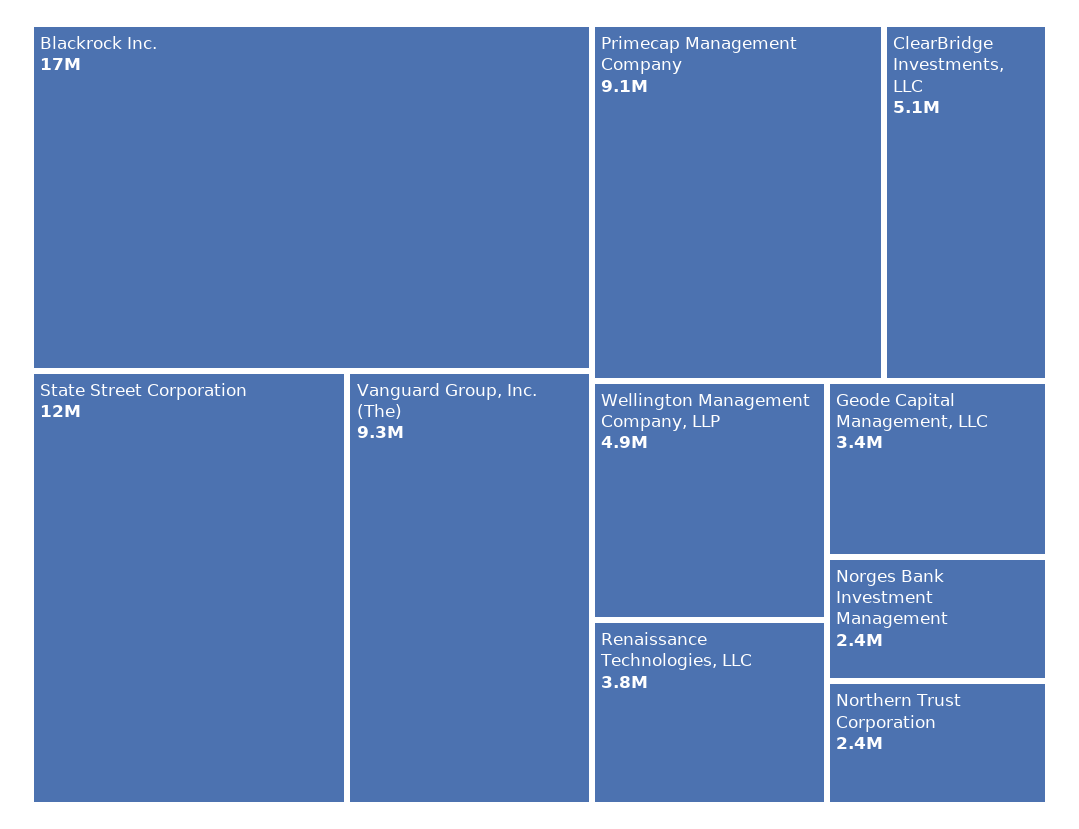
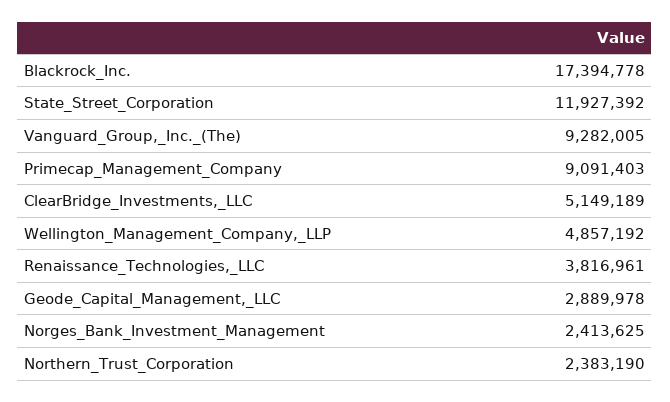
  {
    "Blackrock Inc.": 17394778,
    "State Street Corporation": 11927392,
    "Vanguard Group, Inc. (The)": 9282005,
    "Primecap Management Company": 9091403,
    "ClearBridge Investments, LLC": 5149189,
    "Wellington Management Company, LLP": 4857192,
    "Renaissance Technologies, LLC": 3816961,
-   "Geode Capital Management, LLC": 3400000,
+   "Geode Capital Management, LLC": 2889978,
    "Norges Bank Investment Management": 2413625,
    "Northern Trust Corporation": 2383190
  }

